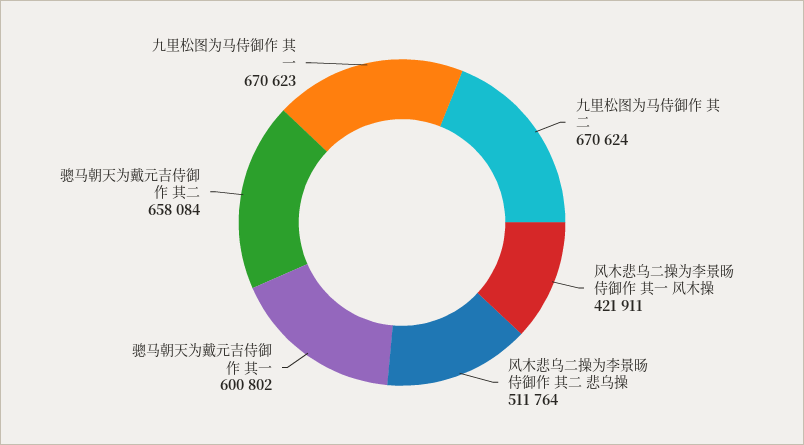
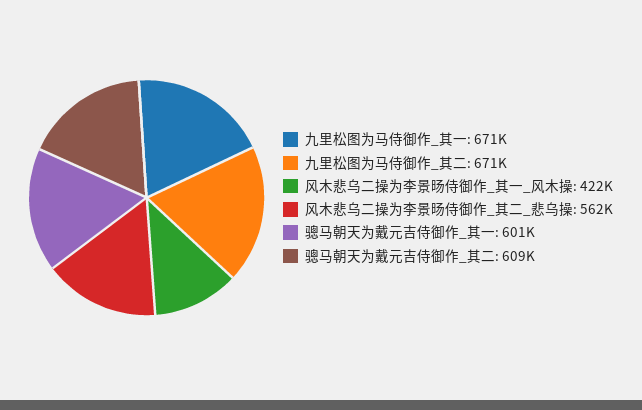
  {
    "九里松图为马侍御作 其二": 670624,
    "风木悲乌二操为李景旸侍御作 其一 风木操": 421911,
-   "风木悲乌二操为李景旸侍御作 其二 悲乌操": 511764,
+   "风木悲乌二操为李景旸侍御作 其二 悲乌操": 562000,
    "骢马朝天为戴元吉侍御作 其一": 600802,
-   "骢马朝天为戴元吉侍御作 其二": 658084,
+   "骢马朝天为戴元吉侍御作 其二": 609000,
    "九里松图为马侍御作 其一": 670623
  }

